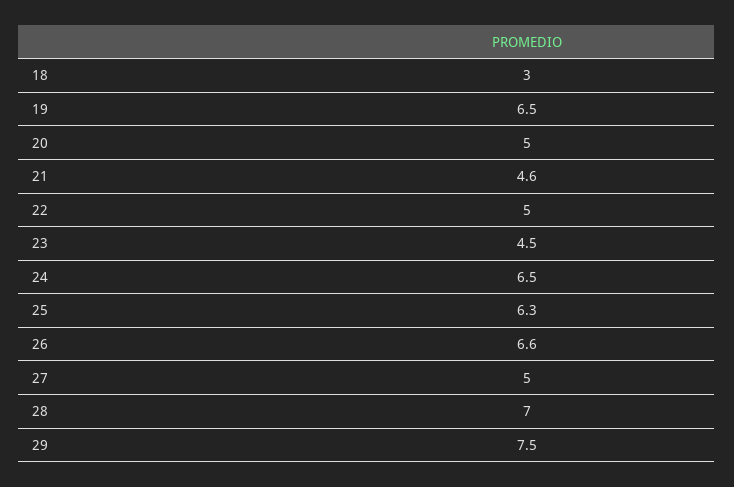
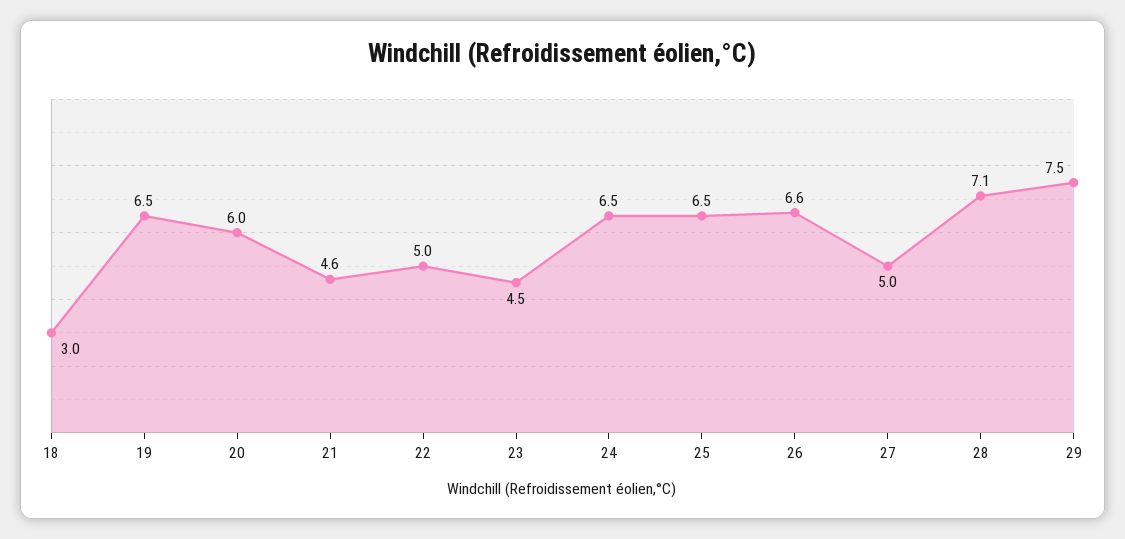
  {
    "18": 3,
    "19": 6.5,
-   "20": 5,
+   "20": 6,
    "21": 4.6,
    "22": 5,
    "23": 4.5,
    "24": 6.5,
-   "25": 6.3,
+   "25": 6.5,
    "26": 6.6,
    "27": 5,
-   "28": 7,
+   "28": 7.1,
    "29": 7.5
  }

